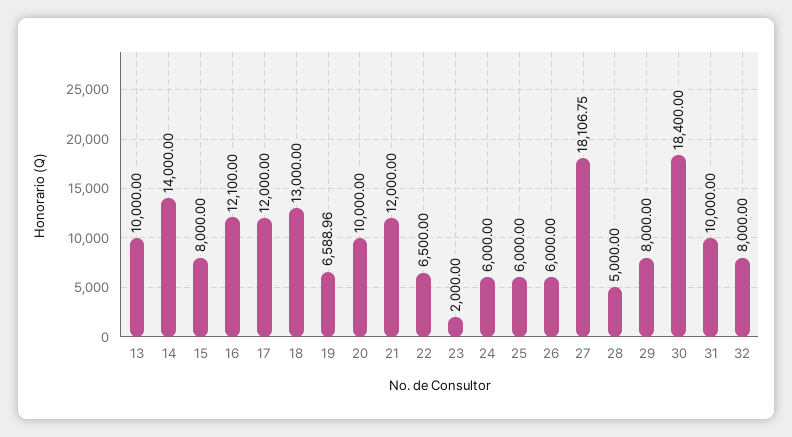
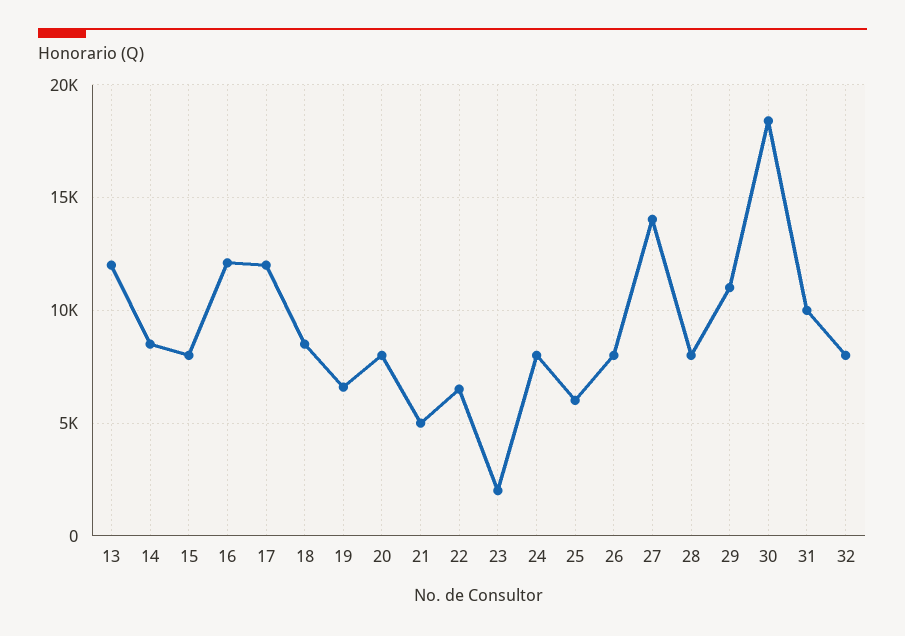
  {
-   "13": 10000,
+   "13": 12000,
-   "14": 14000,
+   "14": 8500,
    "15": 8000,
    "16": 12100,
    "17": 12000,
-   "18": 13000,
+   "18": 8500,
    "19": 6588.96,
-   "20": 10000,
+   "20": 8000,
-   "21": 12000,
+   "21": 5000,
    "22": 6500,
    "23": 2000,
-   "24": 6000,
+   "24": 8000,
    "25": 6000,
-   "26": 6000,
+   "26": 8000,
-   "27": 18106.75,
+   "27": 14000,
-   "28": 5000,
+   "28": 8000,
-   "29": 8000,
+   "29": 11000,
    "30": 18400,
    "31": 10000,
    "32": 8000
  }

